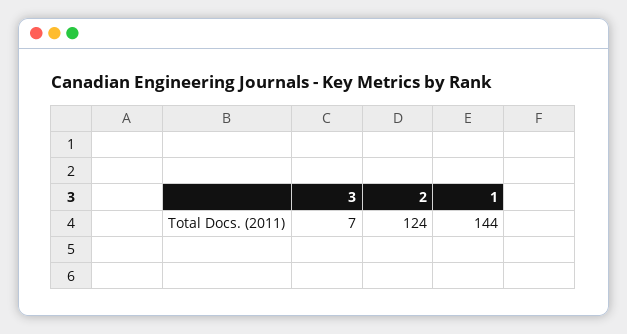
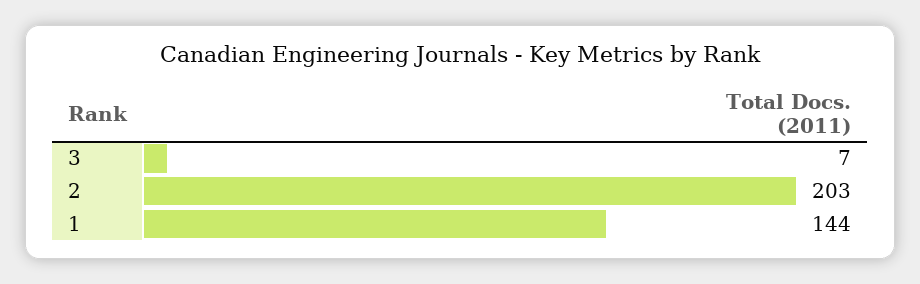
  {
    "3": 7,
-   "2": 124,
+   "2": 203,
    "1": 144
  }

